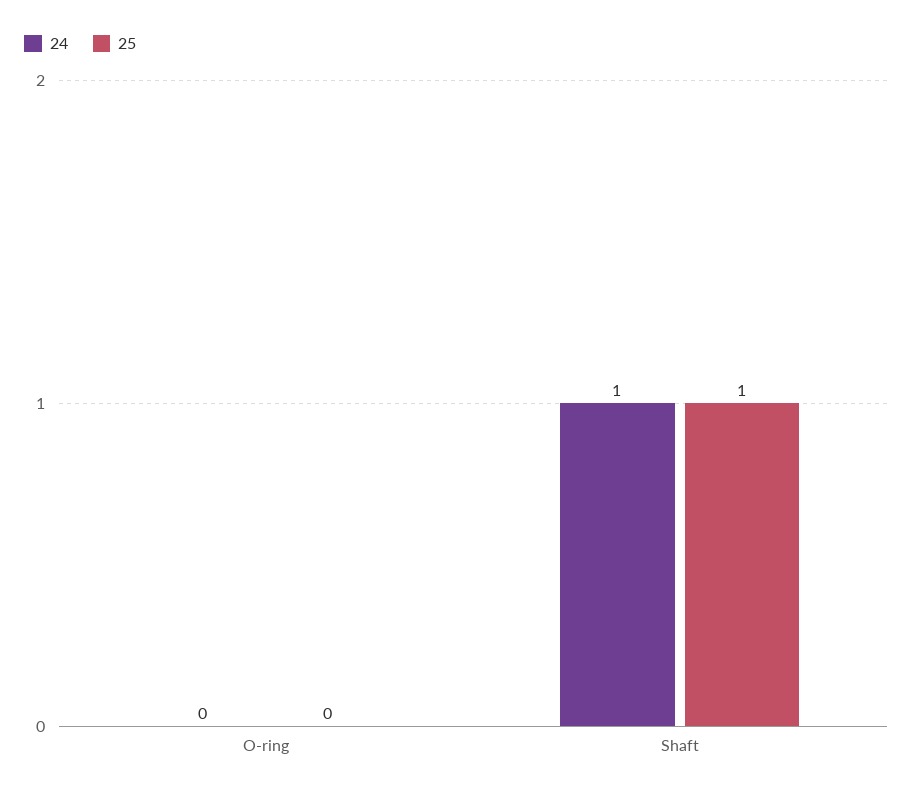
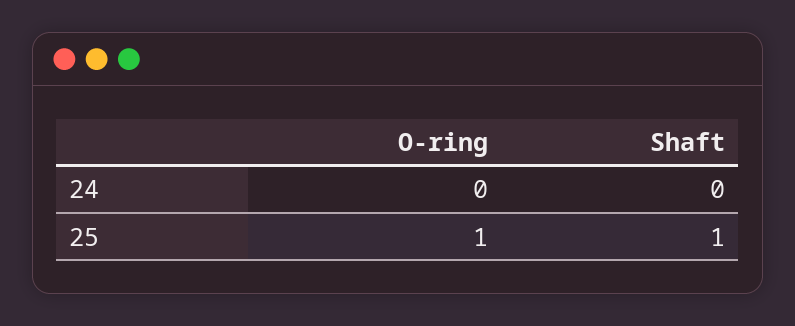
  {
    "24": {
      "O-ring": 0,
-     "Shaft": 1
+     "Shaft": 0
    },
    "25": {
-     "O-ring": 0,
+     "O-ring": 1,
      "Shaft": 1
    }
  }

